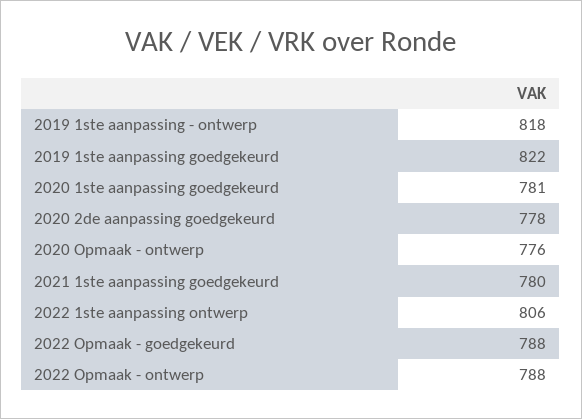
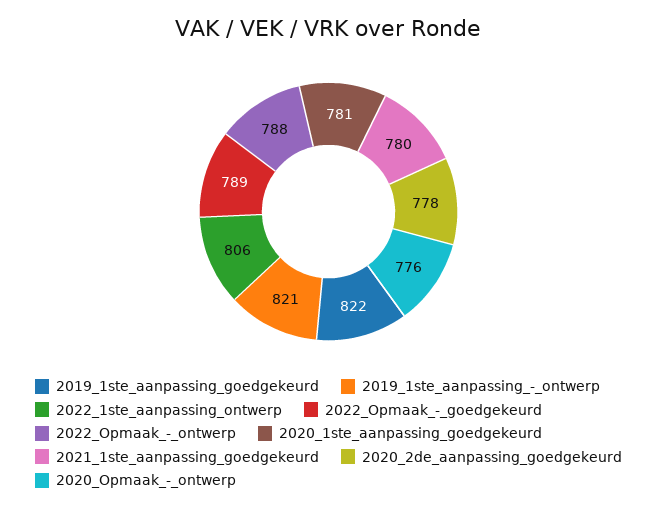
  {
-   "2019 1ste aanpassing - ontwerp": 818,
+   "2019 1ste aanpassing - ontwerp": 821,
    "2019 1ste aanpassing goedgekeurd": 822,
    "2020 1ste aanpassing goedgekeurd": 781,
    "2020 2de aanpassing goedgekeurd": 778,
    "2020 Opmaak - ontwerp": 776,
    "2021 1ste aanpassing goedgekeurd": 780,
    "2022 1ste aanpassing ontwerp": 806,
-   "2022 Opmaak - goedgekeurd": 788,
+   "2022 Opmaak - goedgekeurd": 789,
    "2022 Opmaak - ontwerp": 788
  }

